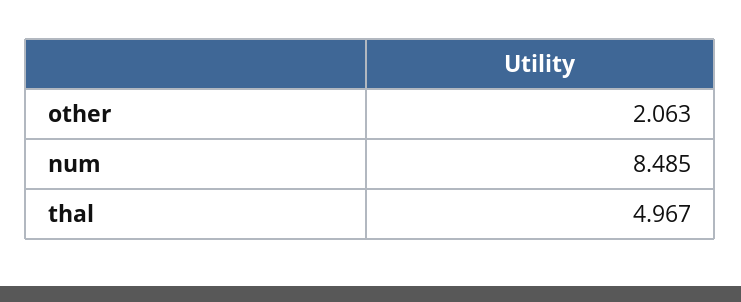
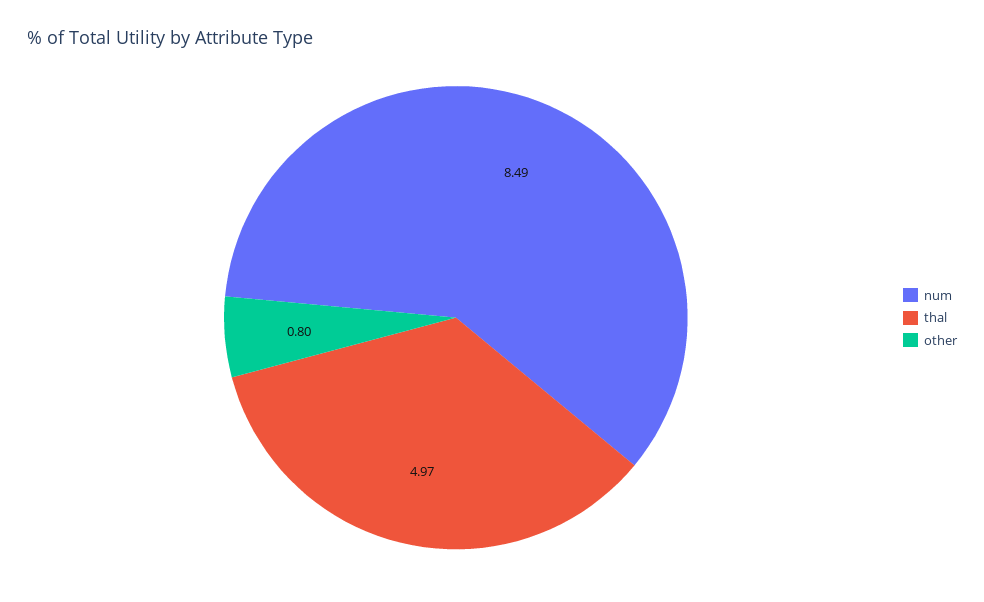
  {
-   "other": 2.063,
+   "other": 0.8,
    "num": 8.485,
    "thal": 4.967
  }

